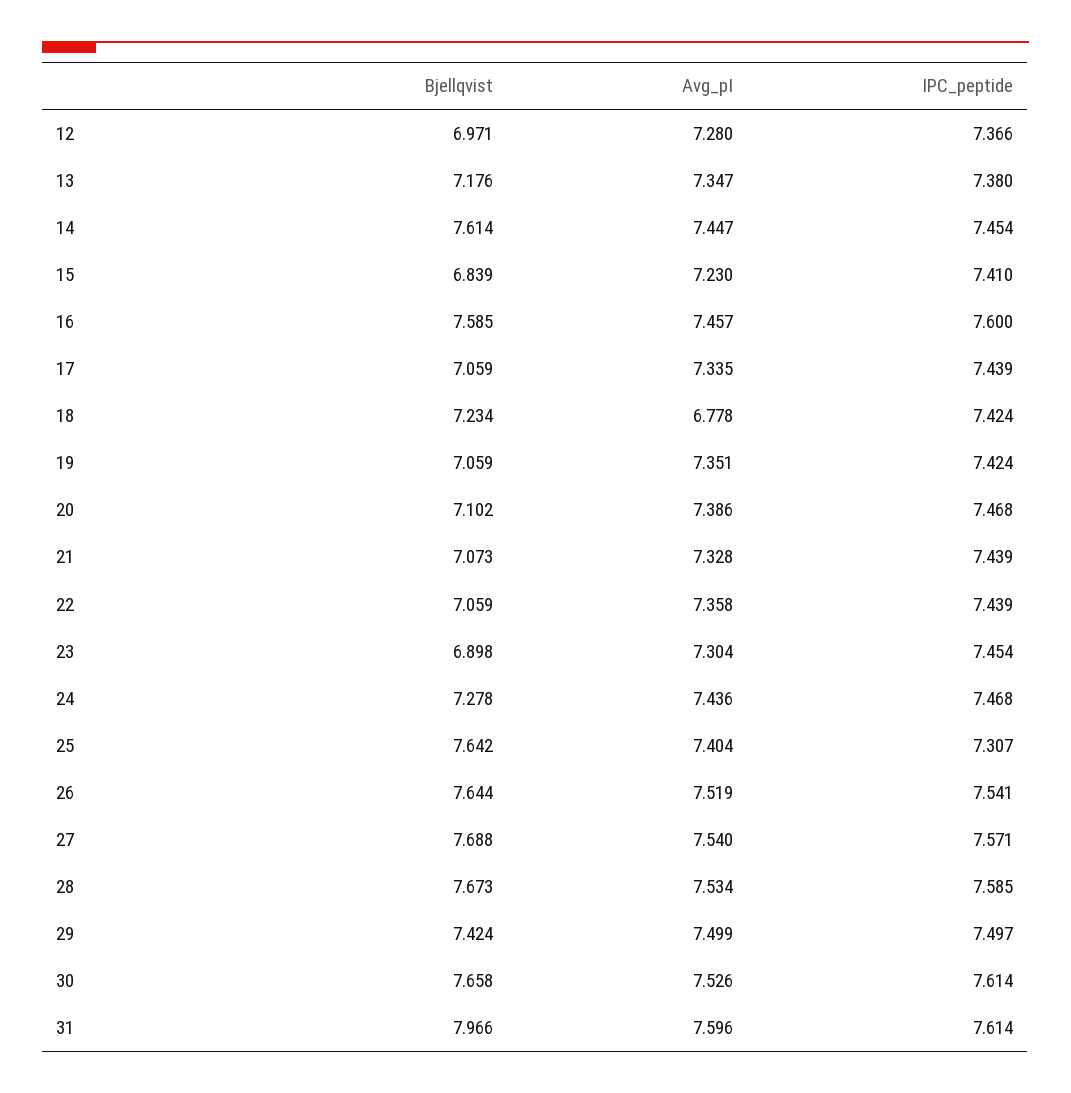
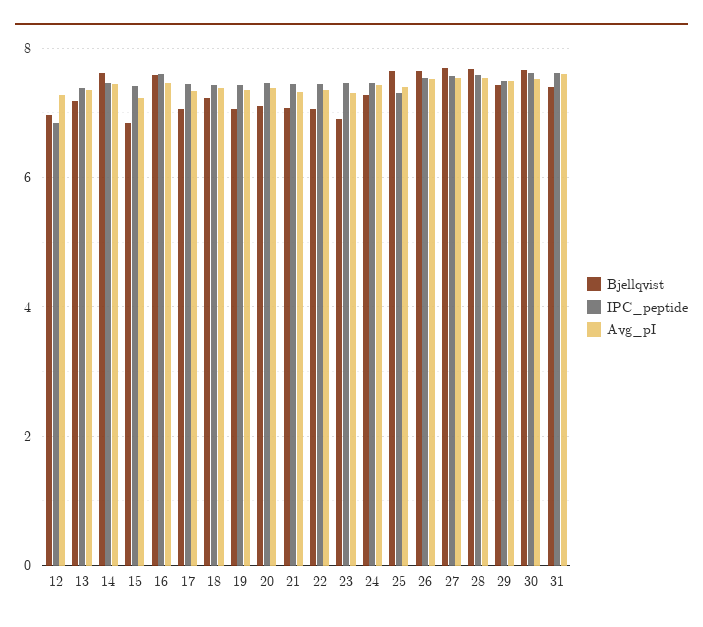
  {
    "Bjellqvist": {
      "12": 6.971,
      "13": 7.176,
      "14": 7.614,
      "15": 6.839,
      "16": 7.585,
      "17": 7.059,
      "18": 7.234,
      "19": 7.059,
      "20": 7.102,
      "21": 7.073,
      "22": 7.059,
      "23": 6.898,
      "24": 7.278,
      "25": 7.642,
      "26": 7.644,
      "27": 7.688,
      "28": 7.673,
      "29": 7.424,
      "30": 7.658,
-     "31": 7.966
+     "31": 7.4
    },
    "Avg_pI": {
      "12": 7.28,
      "13": 7.347,
      "14": 7.447,
      "15": 7.23,
      "16": 7.457,
      "17": 7.335,
-     "18": 6.778,
+     "18": 7.4,
      "19": 7.351,
      "20": 7.386,
      "21": 7.328,
      "22": 7.358,
      "23": 7.304,
      "24": 7.436,
      "25": 7.404,
      "26": 7.519,
      "27": 7.54,
      "28": 7.534,
      "29": 7.499,
      "30": 7.526,
      "31": 7.596
    },
    "IPC_peptide": {
-     "12": 7.366,
+     "12": 6.8,
      "13": 7.38,
      "14": 7.454,
      "15": 7.41,
      "16": 7.6,
      "17": 7.439,
      "18": 7.424,
      "19": 7.424,
      "20": 7.468,
      "21": 7.439,
      "22": 7.439,
      "23": 7.454,
      "24": 7.468,
      "25": 7.307,
      "26": 7.541,
      "27": 7.571,
      "28": 7.585,
      "29": 7.497,
      "30": 7.614,
      "31": 7.614
    }
  }

